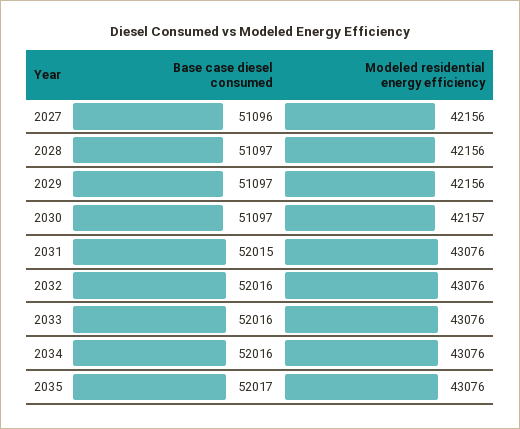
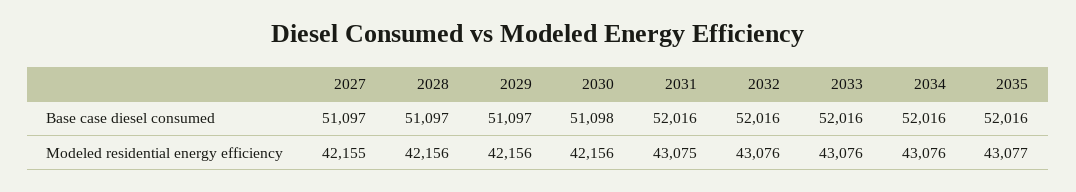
  {
    "Base case diesel consumed": {
-     "2027": 51096,
+     "2027": 51097,
      "2028": 51097,
      "2029": 51097,
-     "2030": 51097,
+     "2030": 51098,
-     "2031": 52015,
+     "2031": 52016,
      "2032": 52016,
      "2033": 52016,
      "2034": 52016,
-     "2035": 52017
+     "2035": 52016
    },
    "Modeled residential energy efficiency": {
-     "2027": 42156,
+     "2027": 42155,
      "2028": 42156,
      "2029": 42156,
-     "2030": 42157,
+     "2030": 42156,
-     "2031": 43076,
+     "2031": 43075,
      "2032": 43076,
      "2033": 43076,
      "2034": 43076,
-     "2035": 43076
+     "2035": 43077
    }
  }

